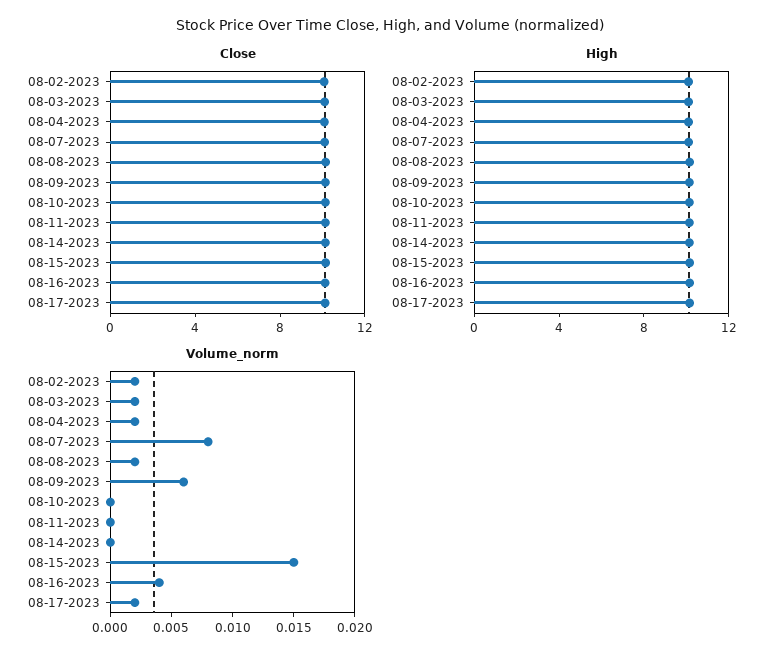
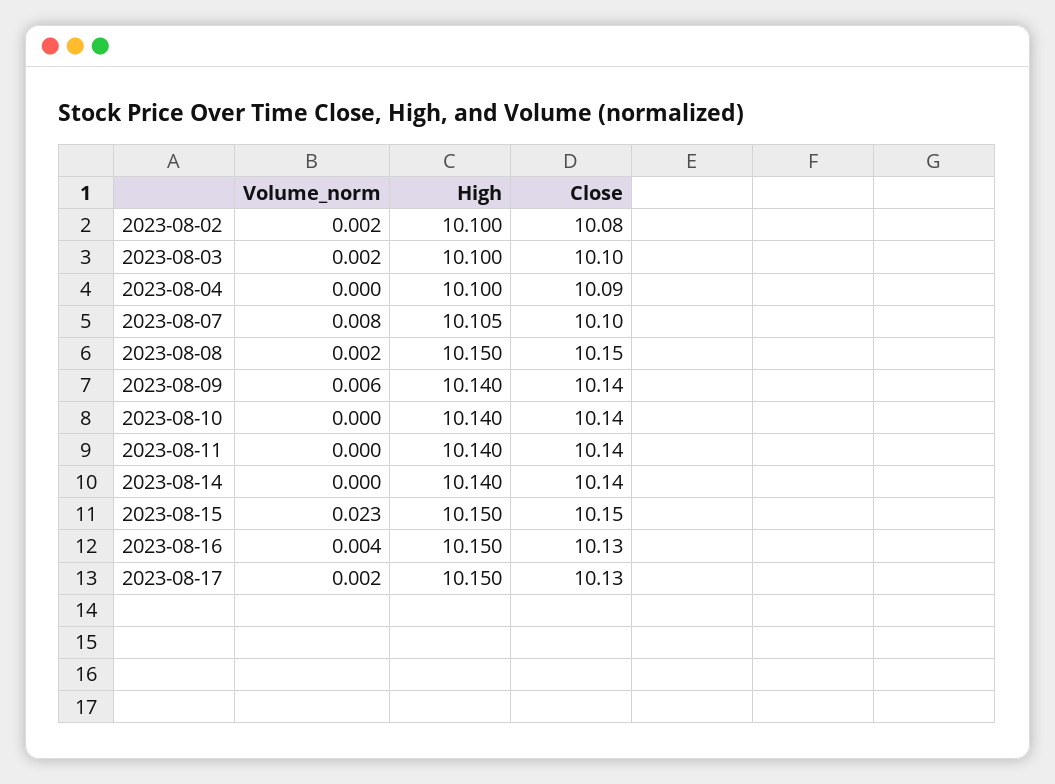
  {
    "Close": {
      "08-02-2023": 10.08,
      "08-03-2023": 10.1,
      "08-04-2023": 10.09,
      "08-07-2023": 10.1,
      "08-08-2023": 10.15,
      "08-09-2023": 10.14,
      "08-10-2023": 10.14,
      "08-11-2023": 10.14,
      "08-14-2023": 10.14,
      "08-15-2023": 10.15,
      "08-16-2023": 10.13,
      "08-17-2023": 10.13
    },
    "High": {
      "08-02-2023": 10.1,
      "08-03-2023": 10.1,
      "08-04-2023": 10.1,
      "08-07-2023": 10.105,
      "08-08-2023": 10.15,
      "08-09-2023": 10.14,
      "08-10-2023": 10.14,
      "08-11-2023": 10.14,
      "08-14-2023": 10.14,
      "08-15-2023": 10.15,
      "08-16-2023": 10.15,
      "08-17-2023": 10.15
    },
    "Volume_norm": {
      "08-02-2023": 0.002,
      "08-03-2023": 0.002,
-     "08-04-2023": 0.002,
+     "08-04-2023": 0,
      "08-07-2023": 0.008,
      "08-08-2023": 0.002,
      "08-09-2023": 0.006,
      "08-10-2023": 0,
      "08-11-2023": 0,
      "08-14-2023": 0,
-     "08-15-2023": 0.015,
+     "08-15-2023": 0.023,
      "08-16-2023": 0.004,
      "08-17-2023": 0.002
    }
  }

